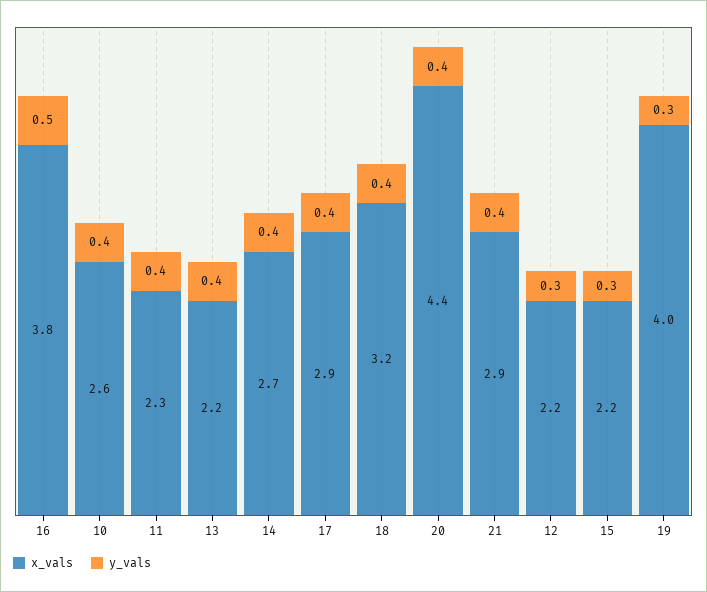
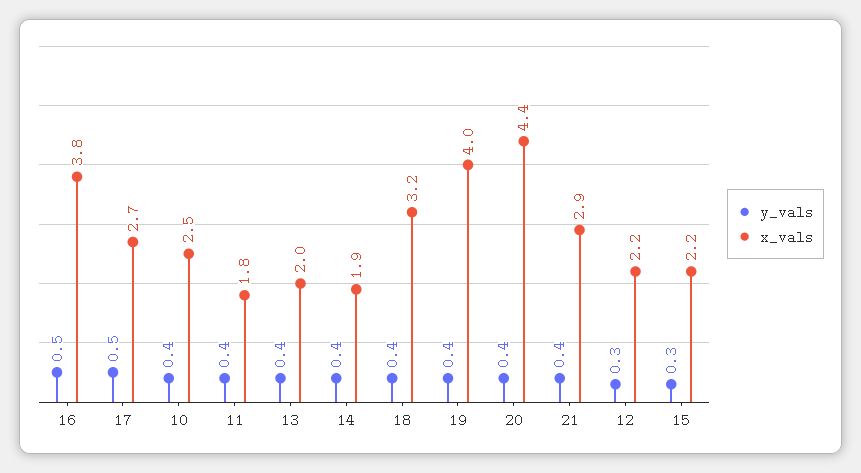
  {
    "x_vals": {
      "16": 3.8,
-     "10": 2.6,
+     "10": 2.5,
-     "11": 2.3,
+     "11": 1.8,
-     "13": 2.2,
+     "13": 2,
-     "14": 2.7,
+     "14": 1.9,
-     "17": 2.9,
+     "17": 2.7,
      "18": 3.2,
      "20": 4.4,
      "21": 2.9,
      "12": 2.2,
      "15": 2.2,
      "19": 4
    },
    "y_vals": {
      "16": 0.5,
      "10": 0.4,
      "11": 0.4,
      "13": 0.4,
      "14": 0.4,
-     "17": 0.4,
+     "17": 0.5,
      "18": 0.4,
      "20": 0.4,
      "21": 0.4,
      "12": 0.3,
      "15": 0.3,
-     "19": 0.3
+     "19": 0.4
    }
  }

